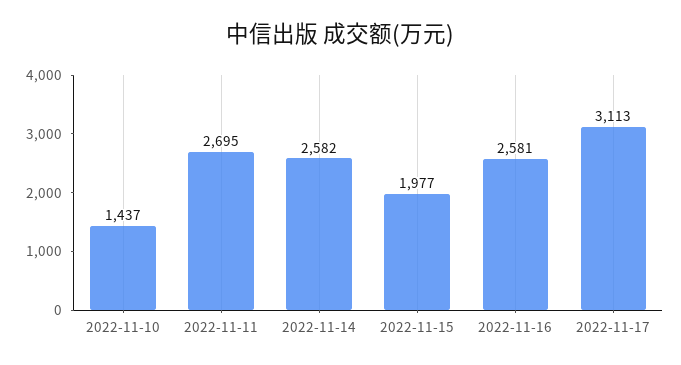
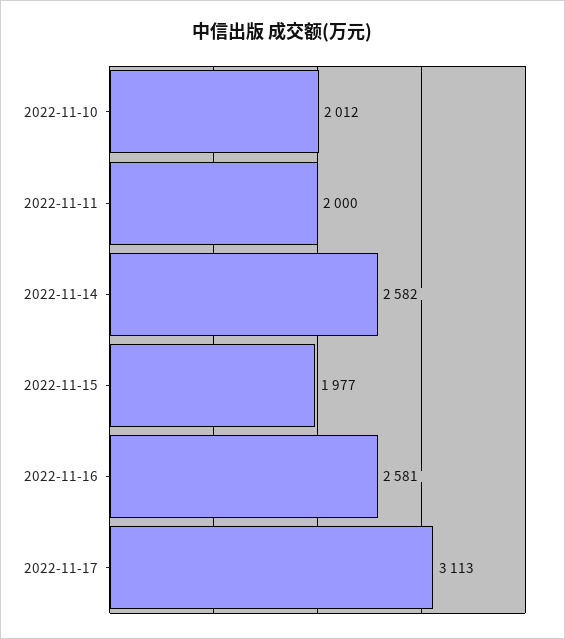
  {
-   "2022-11-10": 1437,
+   "2022-11-10": 2012,
-   "2022-11-11": 2695,
+   "2022-11-11": 2000,
    "2022-11-14": 2582,
    "2022-11-15": 1977,
    "2022-11-16": 2581,
    "2022-11-17": 3113
  }

